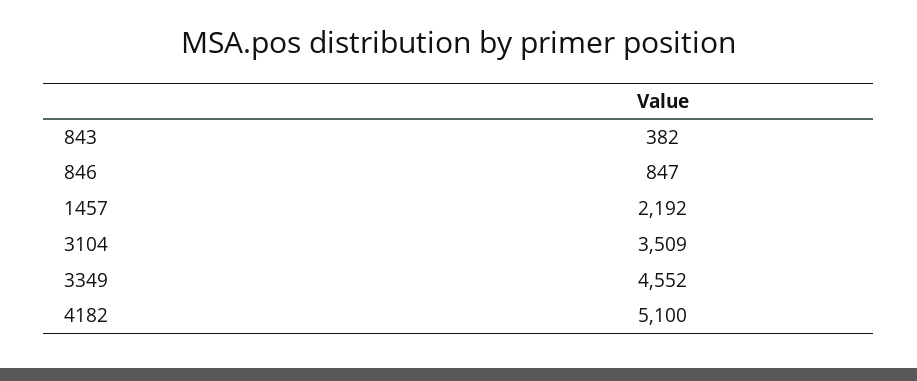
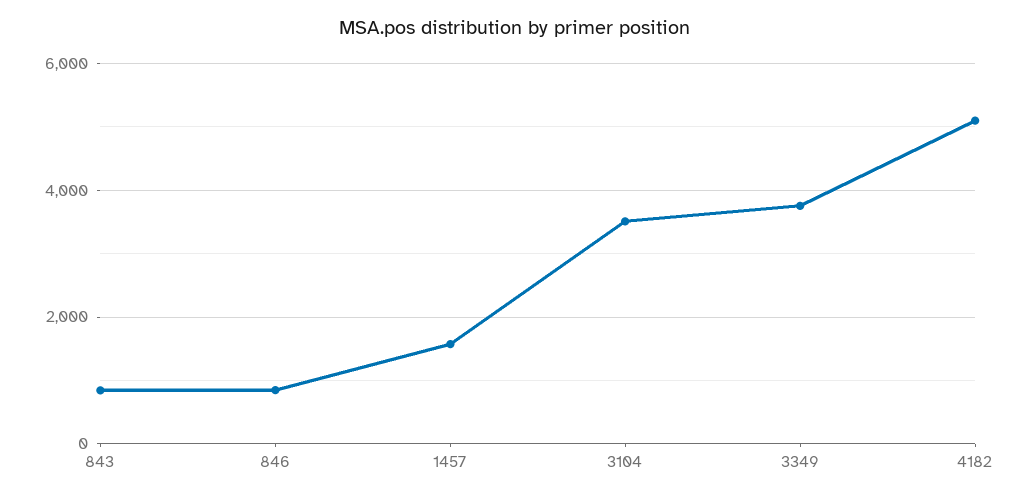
  {
-   "843": 382,
+   "843": 800,
    "846": 847,
-   "1457": 2192,
+   "1457": 1600,
    "3104": 3509,
-   "3349": 4552,
+   "3349": 3800,
    "4182": 5100
  }

